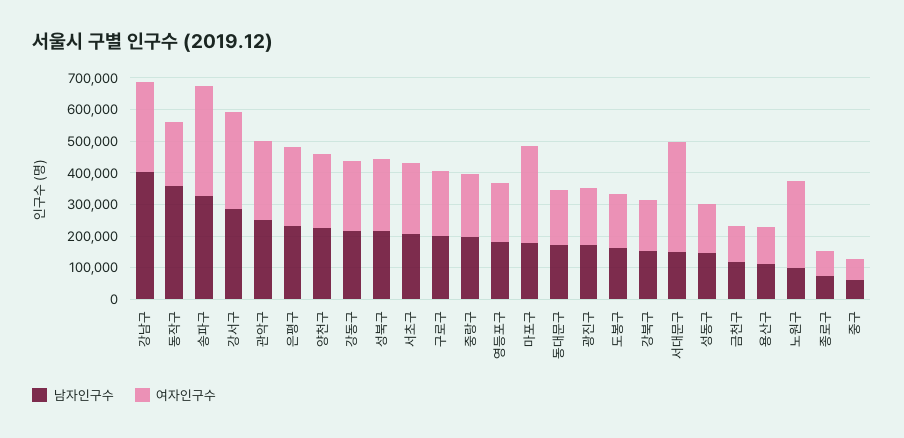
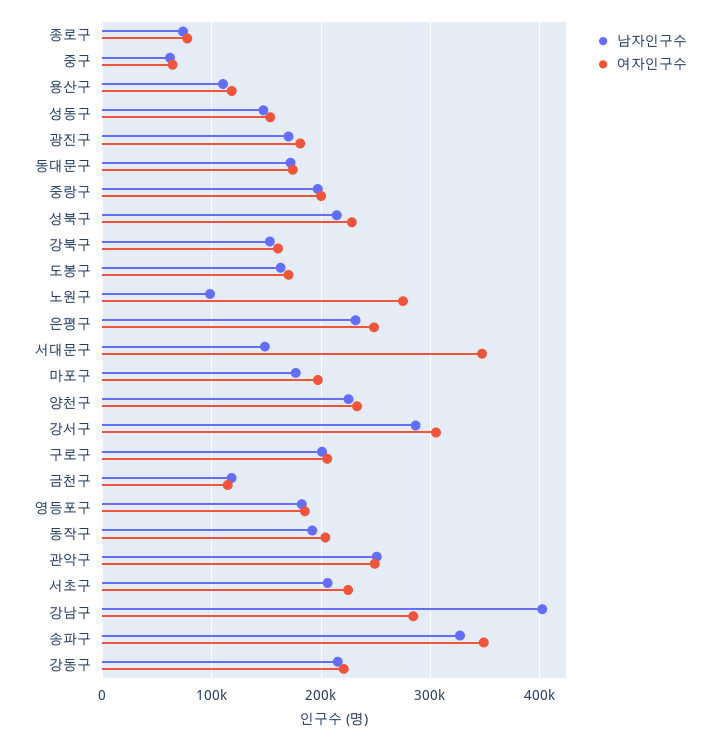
  {
    "남자인구수": {
      "강남구": 400000,
-     "동작구": 350000,
+     "동작구": 190000,
      "송파구": 330000,
      "강서구": 290000,
      "관악구": 250000,
      "은평구": 230000,
      "양천구": 230000,
      "강동구": 220000,
      "성북구": 210000,
      "서초구": 210000,
      "구로구": 200000,
      "중랑구": 200000,
      "영등포구": 180000,
      "마포구": 180000,
      "동대문구": 170000,
      "광진구": 170000,
      "도봉구": 160000,
      "강북구": 150000,
      "서대문구": 150000,
      "성동구": 150000,
      "금천구": 120000,
      "용산구": 110000,
      "노원구": 100000,
      "종로구": 70000,
      "중구": 60000
    },
    "여자인구수": {
      "강남구": 280000,
      "동작구": 200000,
      "송파구": 350000,
      "강서구": 310000,
      "관악구": 250000,
      "은평구": 250000,
      "양천구": 230000,
      "강동구": 220000,
      "성북구": 230000,
      "서초구": 220000,
      "구로구": 210000,
      "중랑구": 200000,
      "영등포구": 190000,
-     "마포구": 300000,
+     "마포구": 200000,
      "동대문구": 170000,
      "광진구": 180000,
      "도봉구": 170000,
      "강북구": 160000,
      "서대문구": 350000,
      "성동구": 150000,
      "금천구": 110000,
      "용산구": 120000,
      "노원구": 270000,
      "종로구": 80000,
      "중구": 60000
    }
  }

